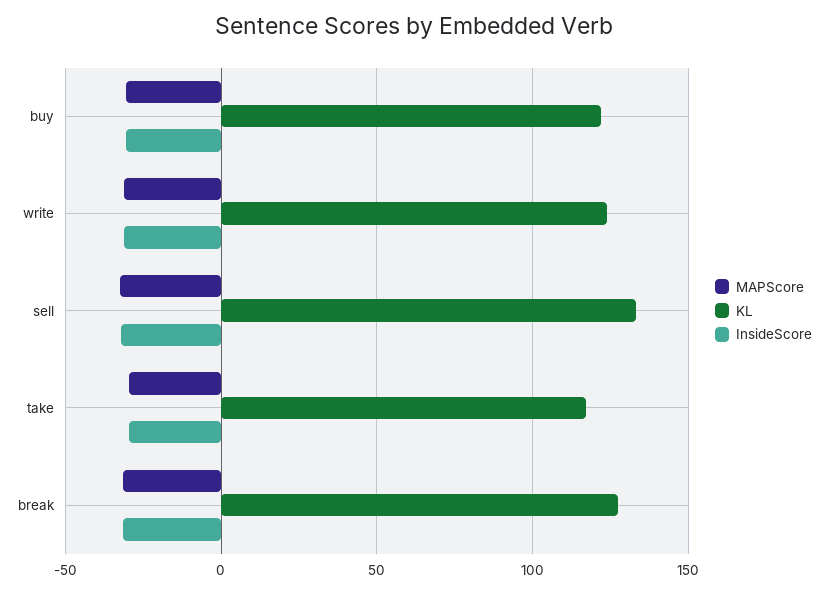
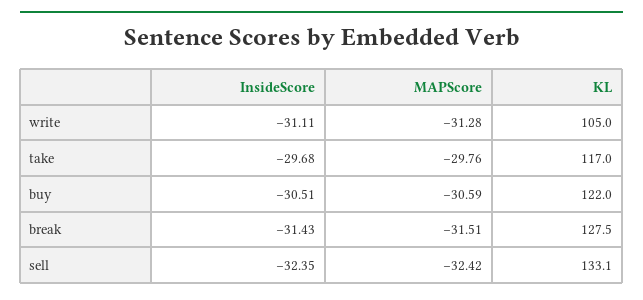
  {
    "MAPScore": {
      "buy": -30.59,
      "write": -31.28,
      "sell": -32.42,
      "take": -29.76,
      "break": -31.51
    },
    "KL": {
      "buy": 122,
-     "write": 125,
+     "write": 105,
      "sell": 133.1,
      "take": 117,
      "break": 127.5
    },
    "InsideScore": {
      "buy": -30.51,
      "write": -31.11,
      "sell": -32.35,
      "take": -29.68,
      "break": -31.43
    }
  }

